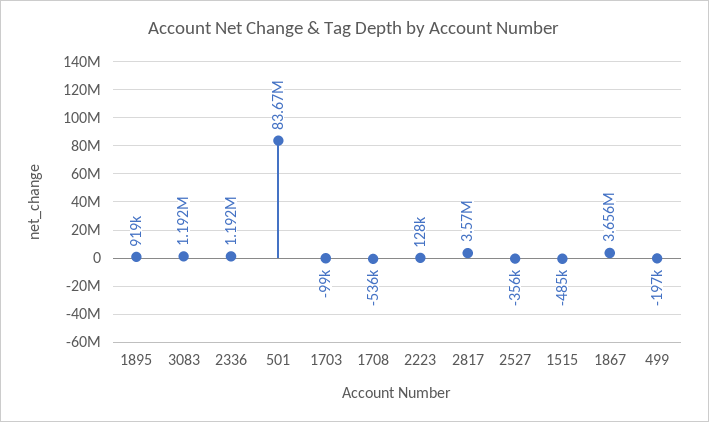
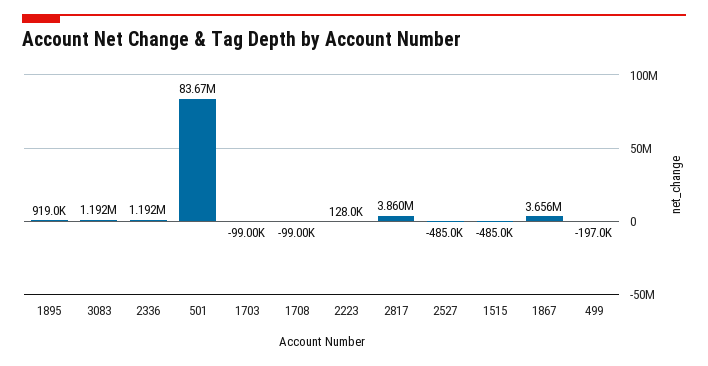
  {
    "1895": 919000,
    "3083": 1192000,
    "2336": 1192000,
    "501": 83670000,
    "1703": -99000,
-   "1708": -536000,
+   "1708": -99000,
    "2223": 128000,
-   "2817": 3570000,
+   "2817": 3860000,
-   "2527": -356000,
+   "2527": -485000,
    "1515": -485000,
    "1867": 3656000,
    "499": -197000
  }

